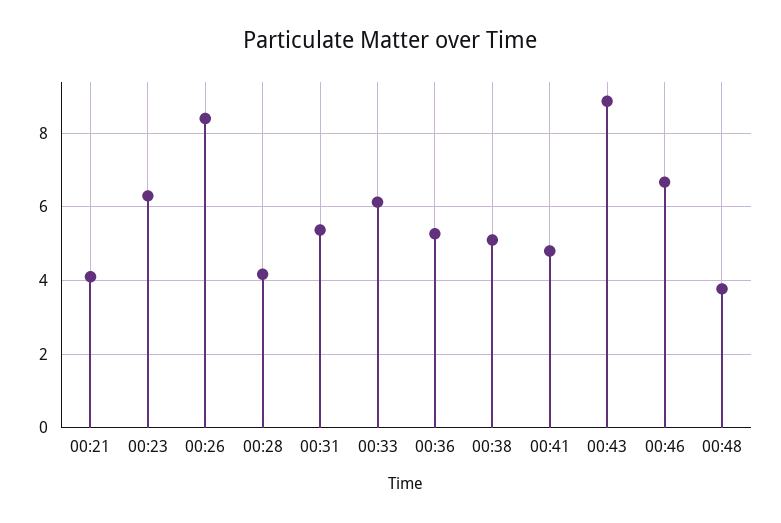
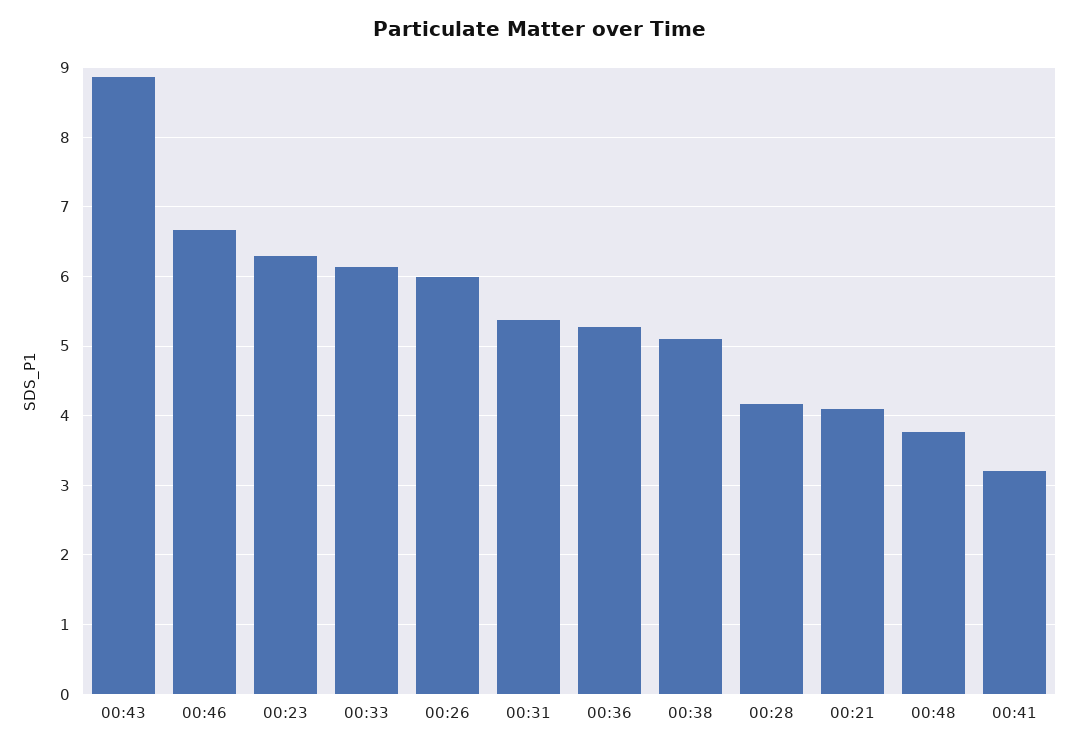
  {
    "00:21": 4.1,
    "00:23": 6.3,
-   "00:26": 8.4,
+   "00:26": 6,
    "00:28": 4.2,
    "00:31": 5.4,
    "00:33": 6.1,
    "00:36": 5.3,
    "00:38": 5.1,
-   "00:41": 4.8,
+   "00:41": 3.2,
    "00:43": 8.9,
    "00:46": 6.7,
    "00:48": 3.8
  }

